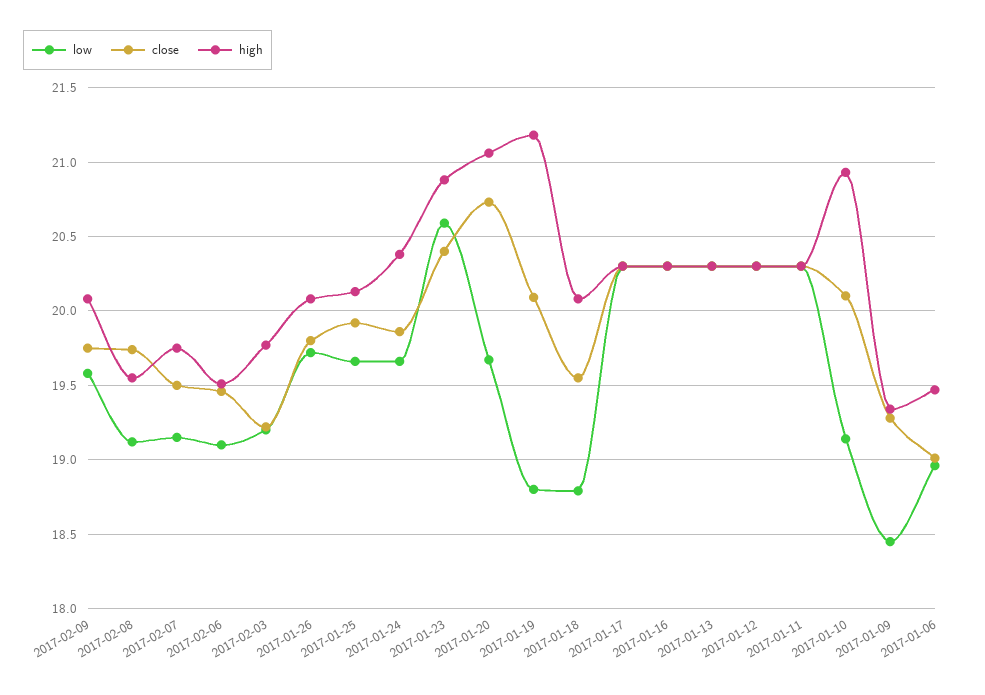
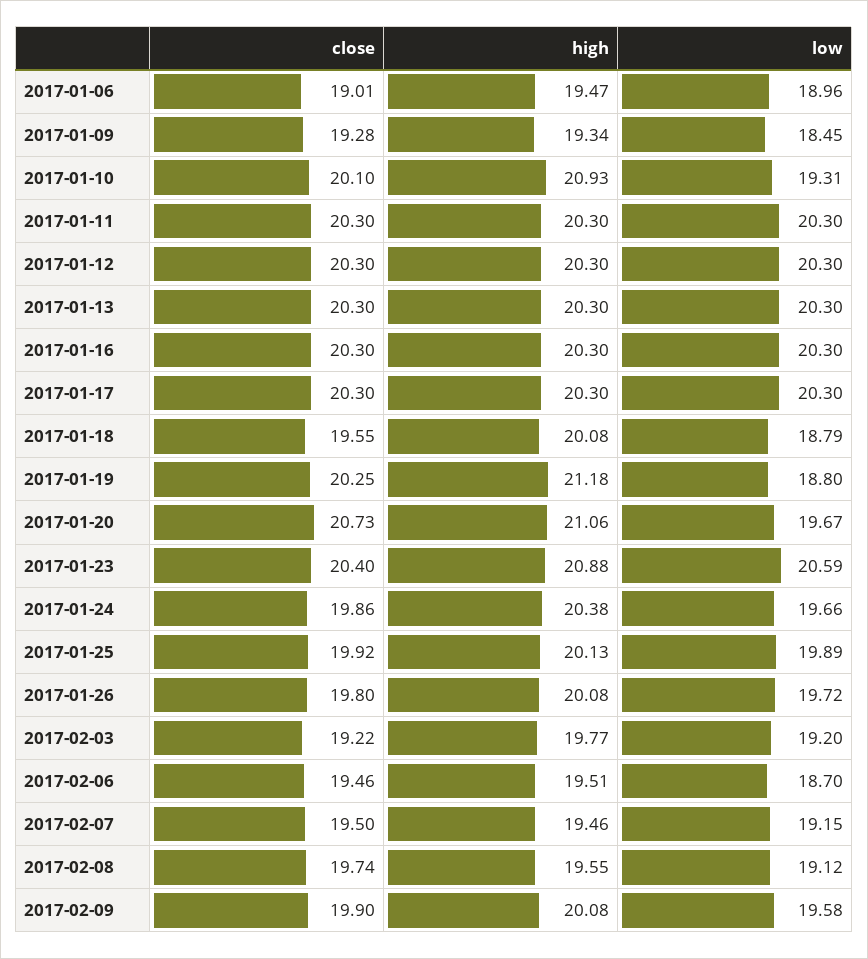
  {
    "low": {
      "2017-02-09": 19.58,
      "2017-02-08": 19.12,
      "2017-02-07": 19.15,
-     "2017-02-06": 19.1,
+     "2017-02-06": 18.7,
      "2017-02-03": 19.2,
      "2017-01-26": 19.72,
-     "2017-01-25": 19.65,
+     "2017-01-25": 19.89,
      "2017-01-24": 19.66,
      "2017-01-23": 20.59,
      "2017-01-20": 19.67,
      "2017-01-19": 18.8,
      "2017-01-18": 18.79,
      "2017-01-17": 20.3,
      "2017-01-16": 20.3,
      "2017-01-13": 20.3,
      "2017-01-12": 20.3,
      "2017-01-11": 20.3,
-     "2017-01-10": 19.15,
+     "2017-01-10": 19.31,
      "2017-01-09": 18.45,
      "2017-01-06": 18.96
    },
    "close": {
-     "2017-02-09": 19.75,
+     "2017-02-09": 19.9,
      "2017-02-08": 19.74,
      "2017-02-07": 19.5,
      "2017-02-06": 19.46,
      "2017-02-03": 19.22,
      "2017-01-26": 19.8,
      "2017-01-25": 19.92,
      "2017-01-24": 19.86,
      "2017-01-23": 20.4,
      "2017-01-20": 20.73,
-     "2017-01-19": 20.1,
+     "2017-01-19": 20.25,
      "2017-01-18": 19.55,
      "2017-01-17": 20.3,
      "2017-01-16": 20.3,
      "2017-01-13": 20.3,
      "2017-01-12": 20.3,
      "2017-01-11": 20.3,
      "2017-01-10": 20.1,
      "2017-01-09": 19.28,
      "2017-01-06": 19.01
    },
    "high": {
      "2017-02-09": 20.08,
      "2017-02-08": 19.55,
-     "2017-02-07": 19.75,
+     "2017-02-07": 19.46,
      "2017-02-06": 19.51,
      "2017-02-03": 19.77,
      "2017-01-26": 20.08,
      "2017-01-25": 20.13,
      "2017-01-24": 20.38,
      "2017-01-23": 20.88,
      "2017-01-20": 21.06,
      "2017-01-19": 21.18,
      "2017-01-18": 20.08,
      "2017-01-17": 20.3,
      "2017-01-16": 20.3,
      "2017-01-13": 20.3,
      "2017-01-12": 20.3,
      "2017-01-11": 20.3,
      "2017-01-10": 20.93,
      "2017-01-09": 19.34,
      "2017-01-06": 19.47
    }
  }

